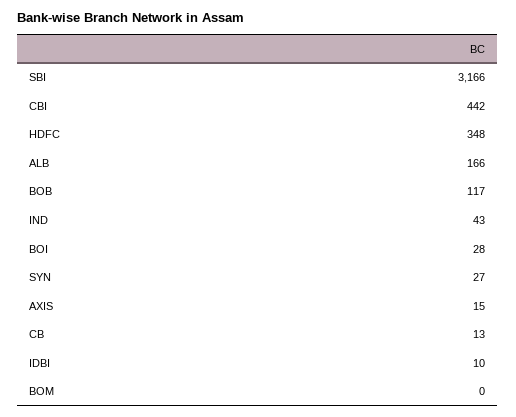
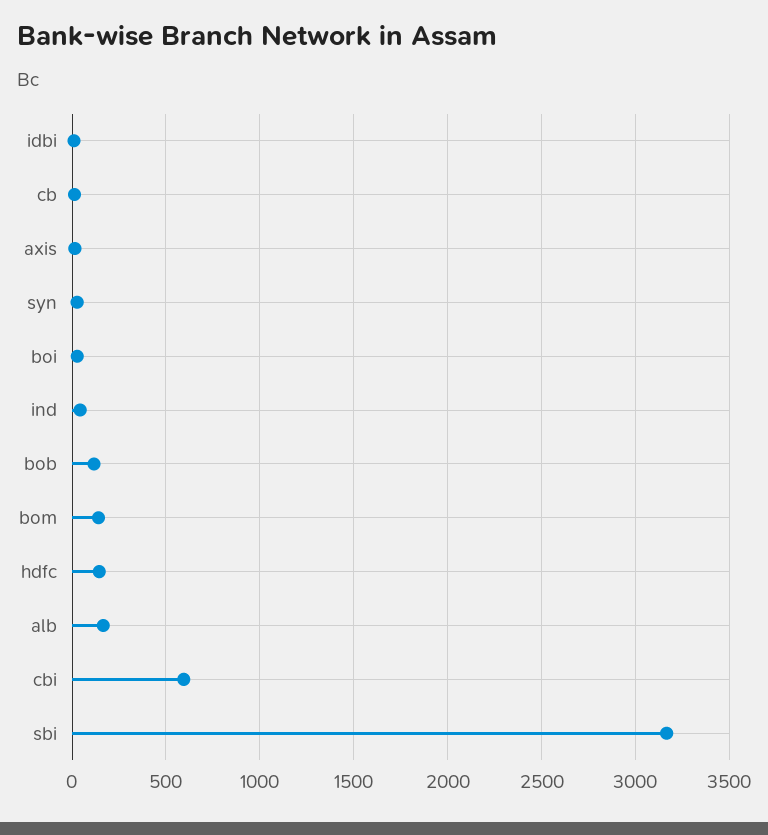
  {
    "SBI": 3166,
-   "CBI": 442,
+   "CBI": 600,
-   "HDFC": 348,
+   "HDFC": 150,
    "ALB": 166,
    "BOB": 117,
    "IND": 43,
    "BOI": 28,
    "SYN": 27,
    "AXIS": 15,
    "CB": 13,
    "IDBI": 10,
-   "BOM": 0
+   "BOM": 150
  }

